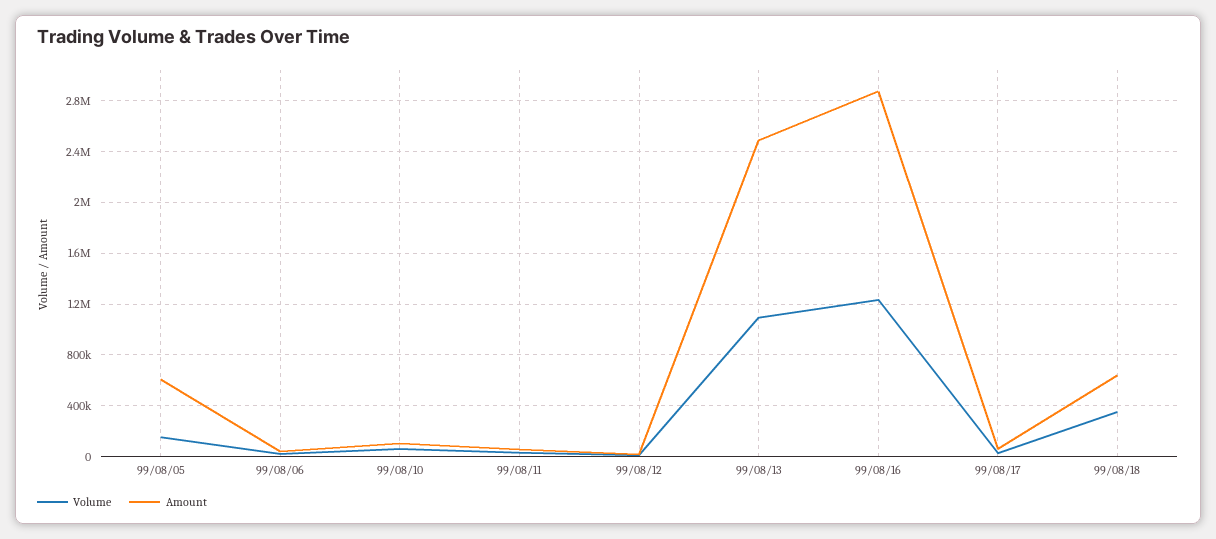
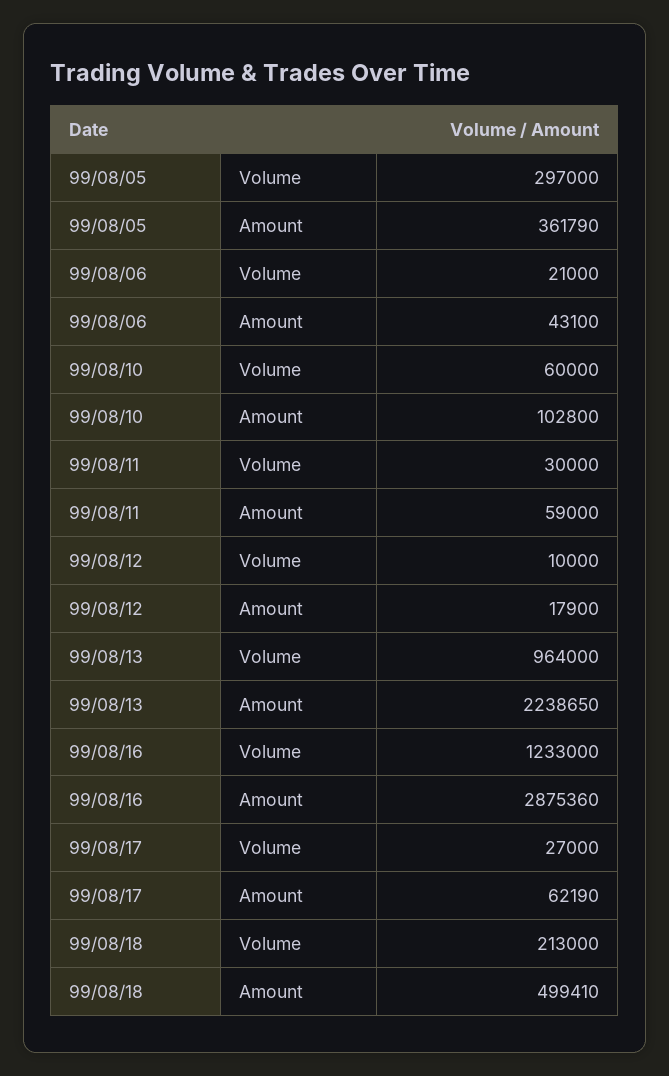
  {
    "Volume": {
-     "99/08/05": 150000,
+     "99/08/05": 297000,
      "99/08/06": 21000,
      "99/08/10": 60000,
      "99/08/11": 30000,
      "99/08/12": 10000,
-     "99/08/13": 1100000,
+     "99/08/13": 964000,
      "99/08/16": 1233000,
      "99/08/17": 27000,
-     "99/08/18": 350000
+     "99/08/18": 213000
    },
    "Amount": {
-     "99/08/05": 600000,
+     "99/08/05": 361790,
      "99/08/06": 43100,
      "99/08/10": 102800,
      "99/08/11": 59000,
      "99/08/12": 17900,
-     "99/08/13": 2500000,
+     "99/08/13": 2238650,
      "99/08/16": 2875360,
      "99/08/17": 62190,
-     "99/08/18": 650000
+     "99/08/18": 499410
    }
  }

